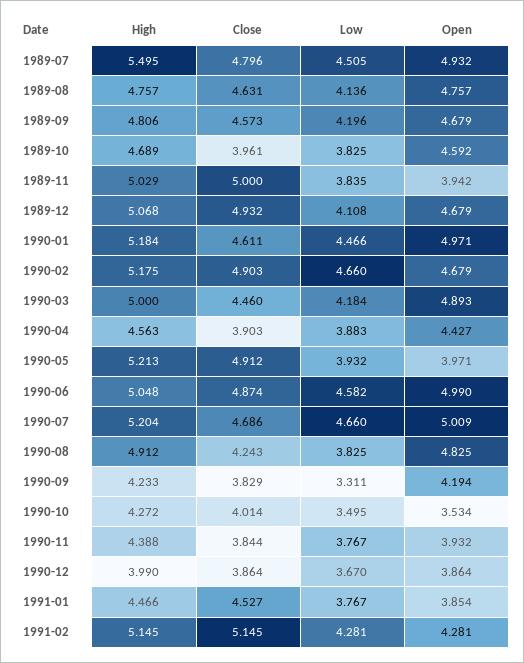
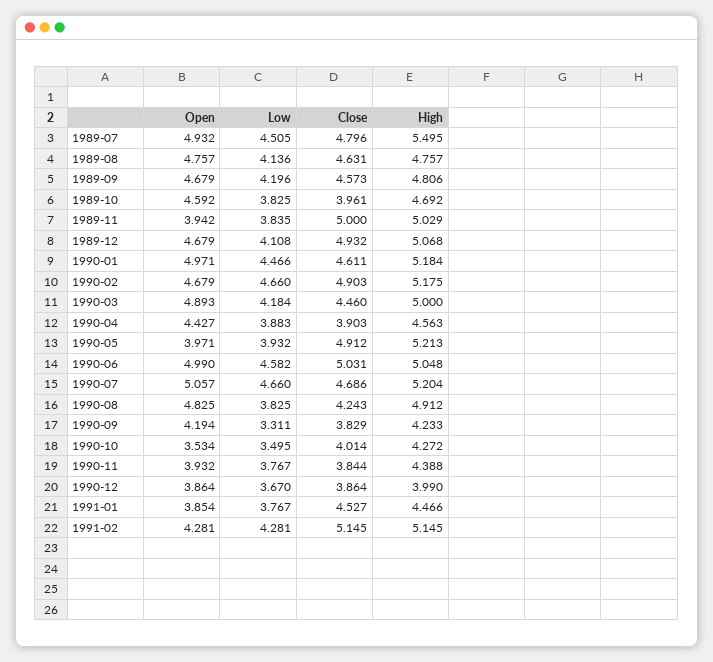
  {
    "High": {
      "1989-07": 5.495,
      "1989-08": 4.757,
      "1989-09": 4.806,
-     "1989-10": 4.689,
+     "1989-10": 4.692,
      "1989-11": 5.029,
      "1989-12": 5.068,
      "1990-01": 5.184,
      "1990-02": 5.175,
      "1990-03": 5,
      "1990-04": 4.563,
      "1990-05": 5.213,
      "1990-06": 5.048,
      "1990-07": 5.204,
      "1990-08": 4.912,
      "1990-09": 4.233,
      "1990-10": 4.272,
      "1990-11": 4.388,
      "1990-12": 3.99,
      "1991-01": 4.466,
      "1991-02": 5.145
    },
    "Close": {
      "1989-07": 4.796,
      "1989-08": 4.631,
      "1989-09": 4.573,
      "1989-10": 3.961,
      "1989-11": 5,
      "1989-12": 4.932,
      "1990-01": 4.611,
      "1990-02": 4.903,
      "1990-03": 4.46,
      "1990-04": 3.903,
      "1990-05": 4.912,
-     "1990-06": 4.874,
+     "1990-06": 5.031,
      "1990-07": 4.686,
      "1990-08": 4.243,
      "1990-09": 3.829,
      "1990-10": 4.014,
      "1990-11": 3.844,
      "1990-12": 3.864,
      "1991-01": 4.527,
      "1991-02": 5.145
    },
    "Low": {
      "1989-07": 4.505,
      "1989-08": 4.136,
      "1989-09": 4.196,
      "1989-10": 3.825,
      "1989-11": 3.835,
      "1989-12": 4.108,
      "1990-01": 4.466,
      "1990-02": 4.66,
      "1990-03": 4.184,
      "1990-04": 3.883,
      "1990-05": 3.932,
      "1990-06": 4.582,
      "1990-07": 4.66,
      "1990-08": 3.825,
      "1990-09": 3.311,
      "1990-10": 3.495,
      "1990-11": 3.767,
      "1990-12": 3.67,
      "1991-01": 3.767,
      "1991-02": 4.281
    },
    "Open": {
      "1989-07": 4.932,
      "1989-08": 4.757,
      "1989-09": 4.679,
      "1989-10": 4.592,
      "1989-11": 3.942,
      "1989-12": 4.679,
      "1990-01": 4.971,
      "1990-02": 4.679,
      "1990-03": 4.893,
      "1990-04": 4.427,
      "1990-05": 3.971,
      "1990-06": 4.99,
-     "1990-07": 5.009,
+     "1990-07": 5.057,
      "1990-08": 4.825,
      "1990-09": 4.194,
      "1990-10": 3.534,
      "1990-11": 3.932,
      "1990-12": 3.864,
      "1991-01": 3.854,
      "1991-02": 4.281
    }
  }

